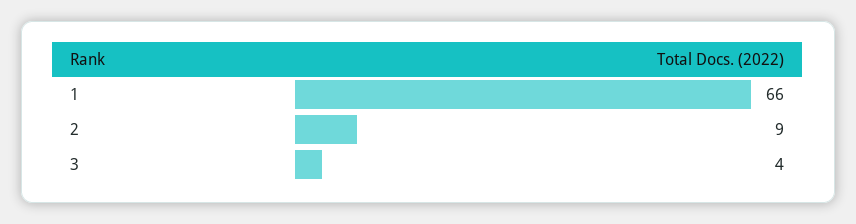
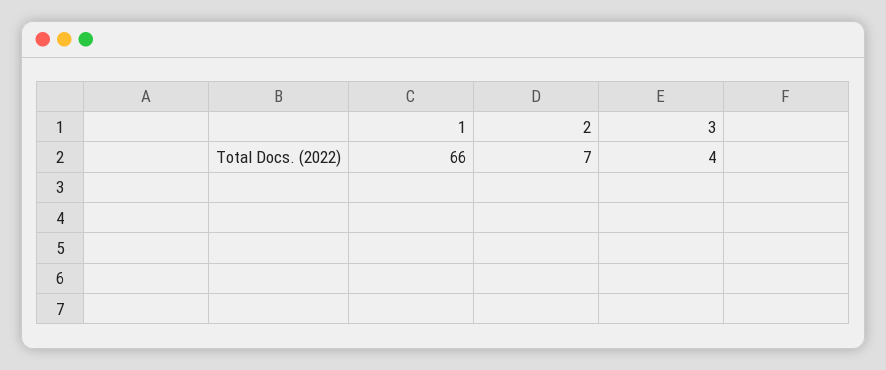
  {
    "1": 66,
-   "2": 9,
+   "2": 7,
    "3": 4
  }

